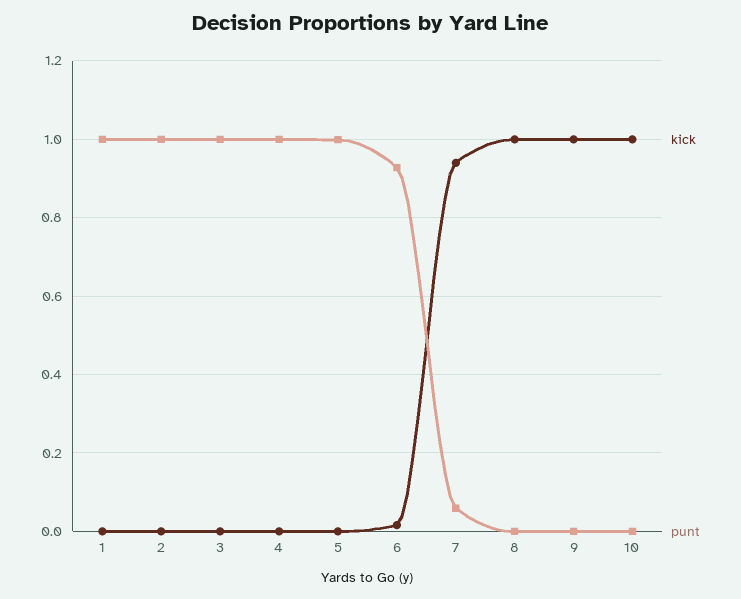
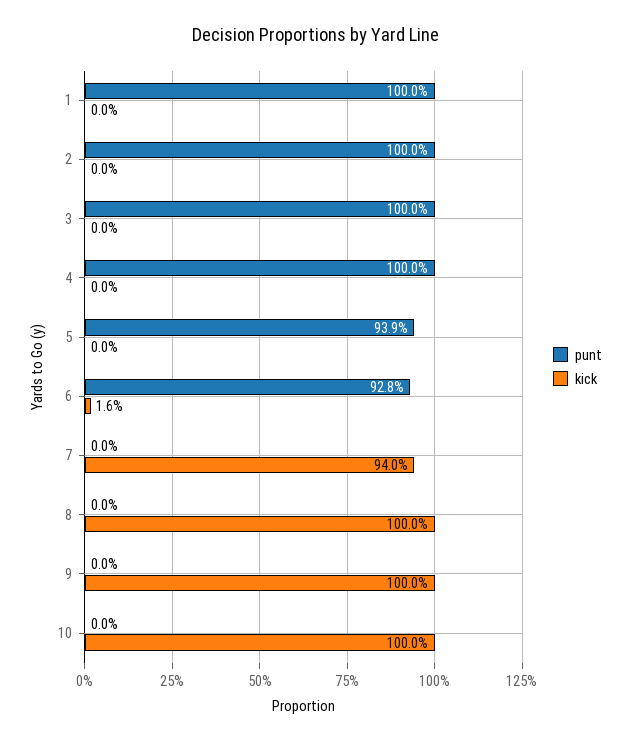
  {
    "kick": {
      "1": 0,
      "2": 0,
      "3": 0,
      "4": 0,
      "5": 0,
      "6": 0.016,
      "7": 0.94,
      "8": 1,
      "9": 1,
      "10": 1
    },
    "punt": {
      "1": 1,
      "2": 1,
      "3": 1,
      "4": 1,
-     "5": 1,
+     "5": 0.939,
      "6": 0.928,
-     "7": 0.06,
+     "7": 0,
      "8": 0,
      "9": 0,
      "10": 0
    }
  }

